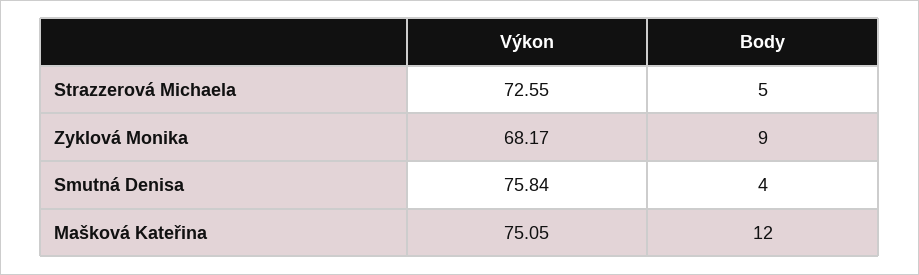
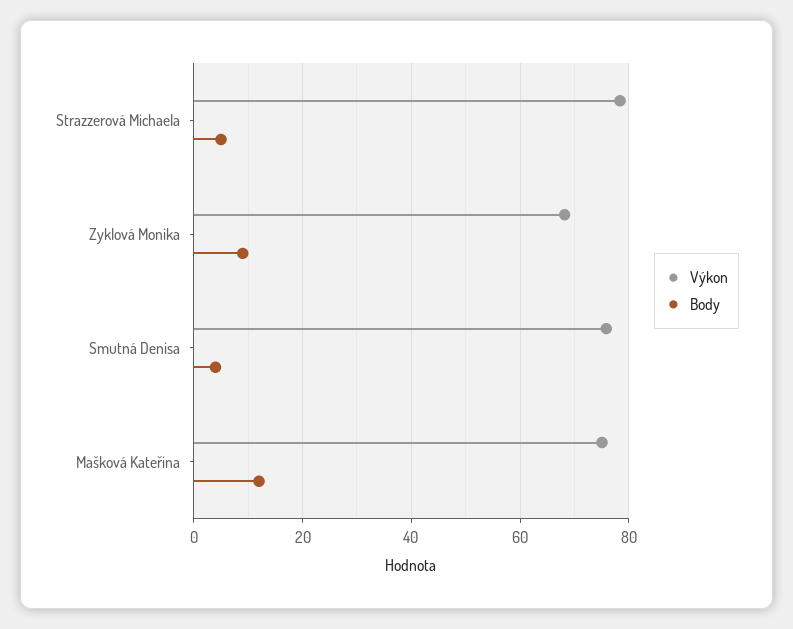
  {
    "Výkon": {
-     "Strazzerová Michaela": 72.55,
+     "Strazzerová Michaela": 78,
      "Zyklová Monika": 68.17,
      "Smutná Denisa": 75.84,
      "Mašková Kateřina": 75.05
    },
    "Body": {
      "Strazzerová Michaela": 5,
      "Zyklová Monika": 9,
      "Smutná Denisa": 4,
      "Mašková Kateřina": 12
    }
  }

